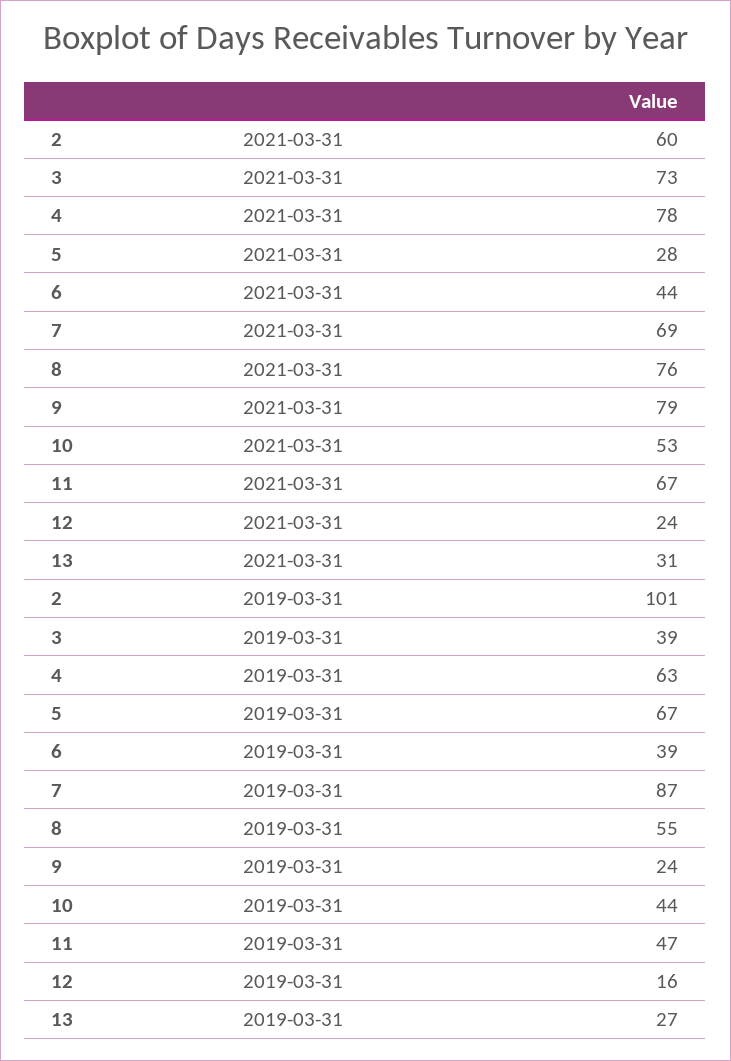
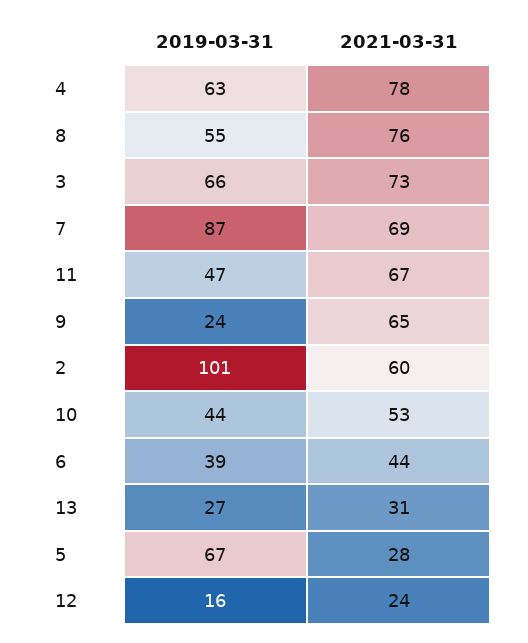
  {
    "2": {
      "2021-03-31": 60,
      "2019-03-31": 101
    },
    "3": {
      "2021-03-31": 73,
-     "2019-03-31": 39
+     "2019-03-31": 66
    },
    "4": {
      "2021-03-31": 78,
      "2019-03-31": 63
    },
    "5": {
      "2021-03-31": 28,
      "2019-03-31": 67
    },
    "6": {
      "2021-03-31": 44,
      "2019-03-31": 39
    },
    "7": {
      "2021-03-31": 69,
      "2019-03-31": 87
    },
    "8": {
      "2021-03-31": 76,
      "2019-03-31": 55
    },
    "9": {
-     "2021-03-31": 79,
+     "2021-03-31": 65,
      "2019-03-31": 24
    },
    "10": {
      "2021-03-31": 53,
      "2019-03-31": 44
    },
    "11": {
      "2021-03-31": 67,
      "2019-03-31": 47
    },
    "12": {
      "2021-03-31": 24,
      "2019-03-31": 16
    },
    "13": {
      "2021-03-31": 31,
      "2019-03-31": 27
    }
  }

